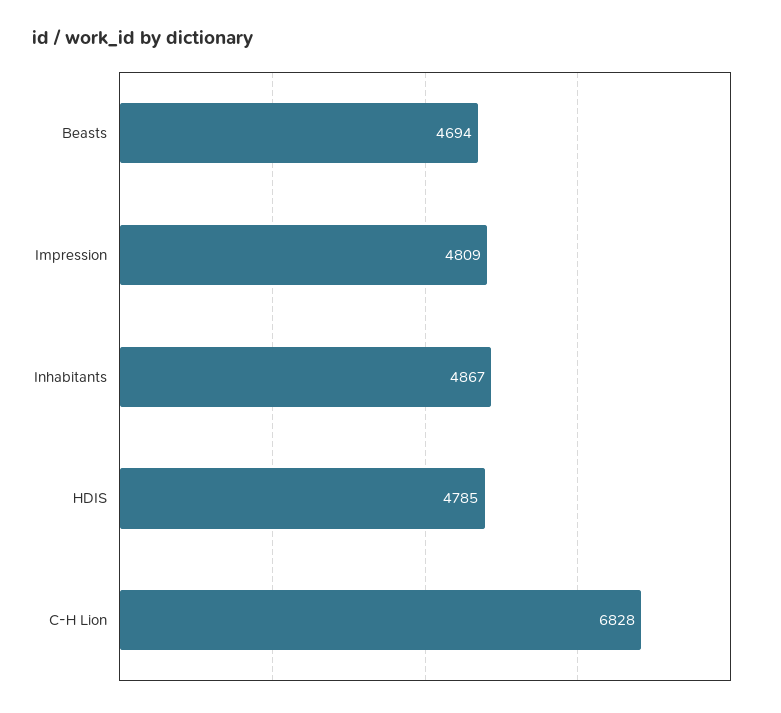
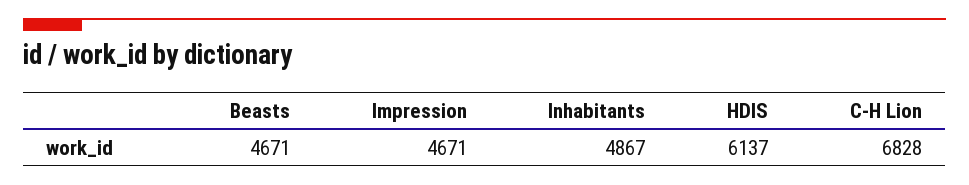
  {
-   "Beasts": 4694,
+   "Beasts": 4671,
-   "Impression": 4809,
+   "Impression": 4671,
    "Inhabitants": 4867,
-   "HDIS": 4785,
+   "HDIS": 6137,
    "C-H Lion": 6828
  }

